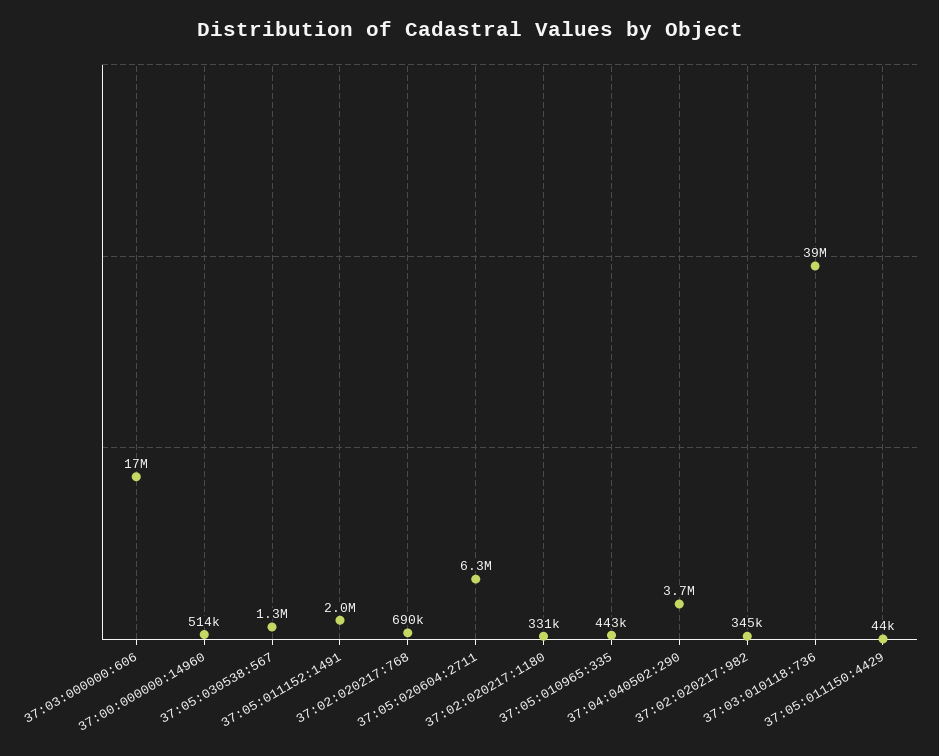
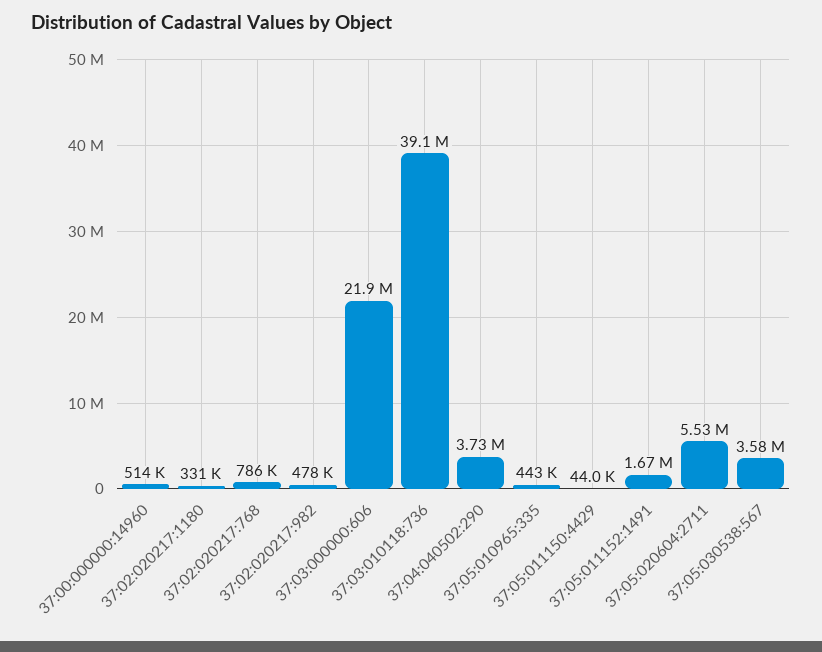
  {
-   "37:03:000000:606": 17000000,
+   "37:03:000000:606": 21900000,
    "37:00:000000:14960": 514000,
-   "37:05:030538:567": 1300000,
+   "37:05:030538:567": 3580000,
-   "37:05:011152:1491": 2000000,
+   "37:05:011152:1491": 1670000,
-   "37:02:020217:768": 690000,
+   "37:02:020217:768": 786000,
-   "37:05:020604:2711": 6300000,
+   "37:05:020604:2711": 5530000,
    "37:02:020217:1180": 331000,
    "37:05:010965:335": 443000,
    "37:04:040502:290": 3730000,
-   "37:02:020217:982": 345000,
+   "37:02:020217:982": 478000,
    "37:03:010118:736": 39100000,
    "37:05:011150:4429": 44000
  }

